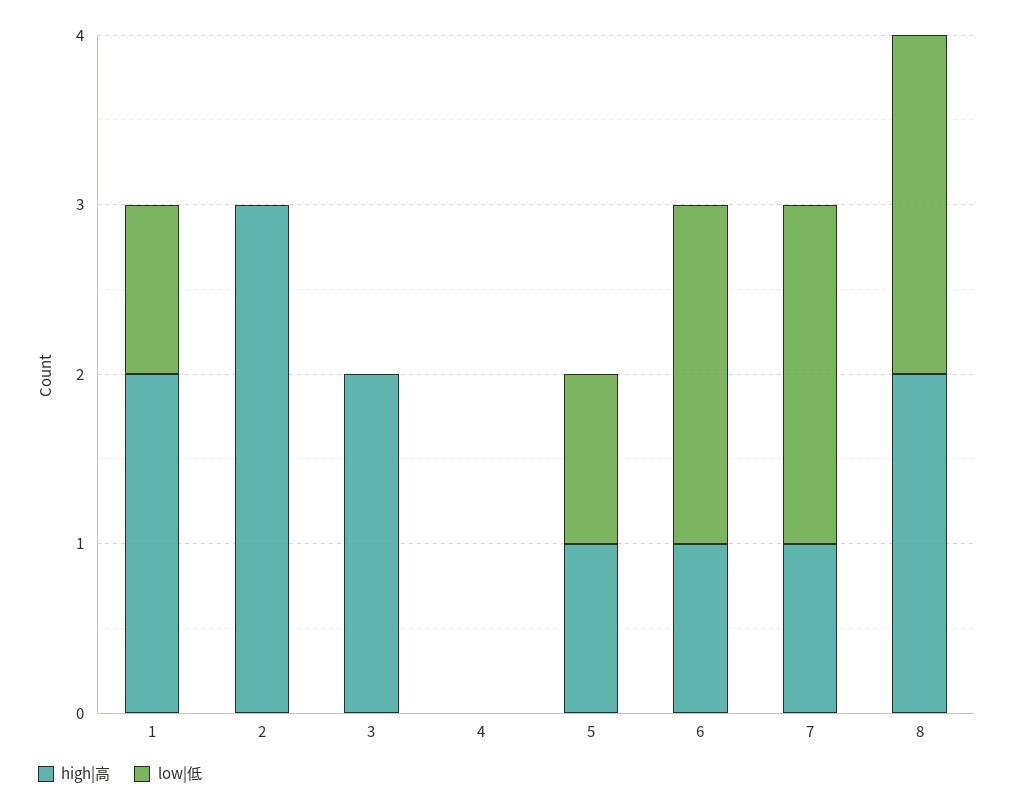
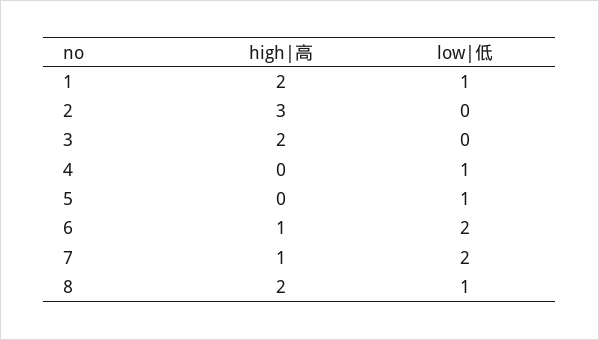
  {
    "high|高": {
      "1": 2,
      "2": 3,
      "3": 2,
      "4": 0,
-     "5": 1,
+     "5": 0,
      "6": 1,
      "7": 1,
      "8": 2
    },
    "low|低": {
      "1": 1,
      "2": 0,
      "3": 0,
-     "4": 0,
+     "4": 1,
      "5": 1,
      "6": 2,
      "7": 2,
-     "8": 2
+     "8": 1
    }
  }

